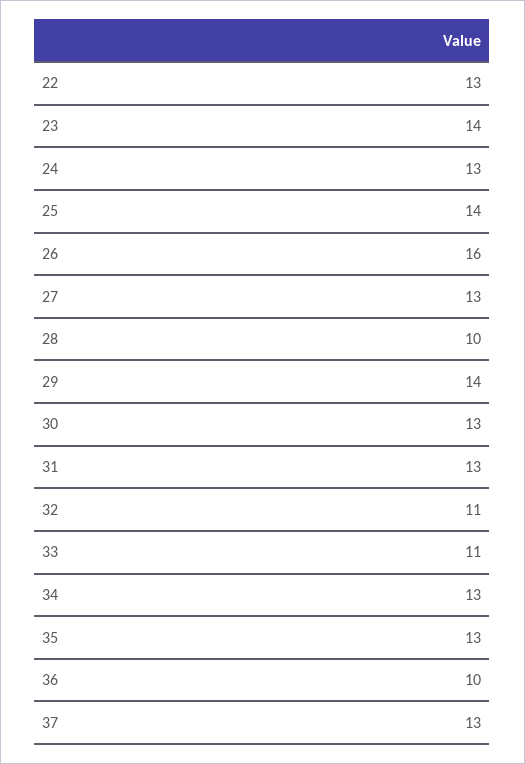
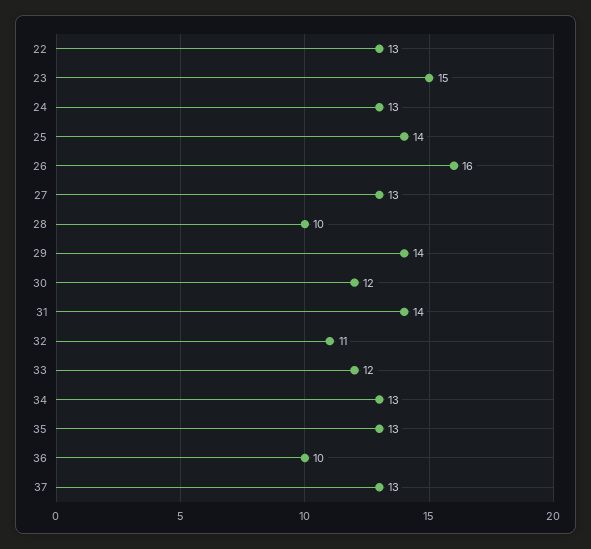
  {
    "22": 13,
-   "23": 14,
+   "23": 15,
    "24": 13,
    "25": 14,
    "26": 16,
    "27": 13,
    "28": 10,
    "29": 14,
-   "30": 13,
+   "30": 12,
-   "31": 13,
+   "31": 14,
    "32": 11,
-   "33": 11,
+   "33": 12,
    "34": 13,
    "35": 13,
    "36": 10,
    "37": 13
  }

